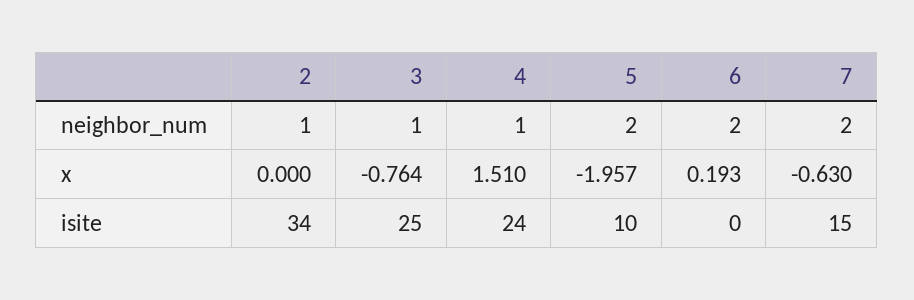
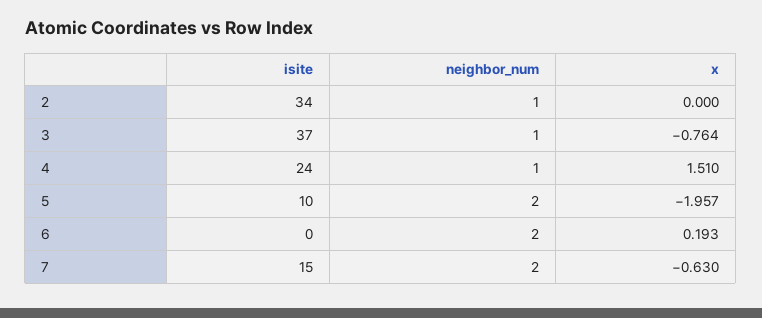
  {
    "2": {
      "neighbor_num": 1,
      "x": 0,
      "isite": 34
    },
    "3": {
      "neighbor_num": 1,
      "x": -0.764,
-     "isite": 25
+     "isite": 37
    },
    "4": {
      "neighbor_num": 1,
      "x": 1.51,
      "isite": 24
    },
    "5": {
      "neighbor_num": 2,
      "x": -1.957,
      "isite": 10
    },
    "6": {
      "neighbor_num": 2,
      "x": 0.193,
      "isite": 0
    },
    "7": {
      "neighbor_num": 2,
      "x": -0.63,
      "isite": 15
    }
  }

